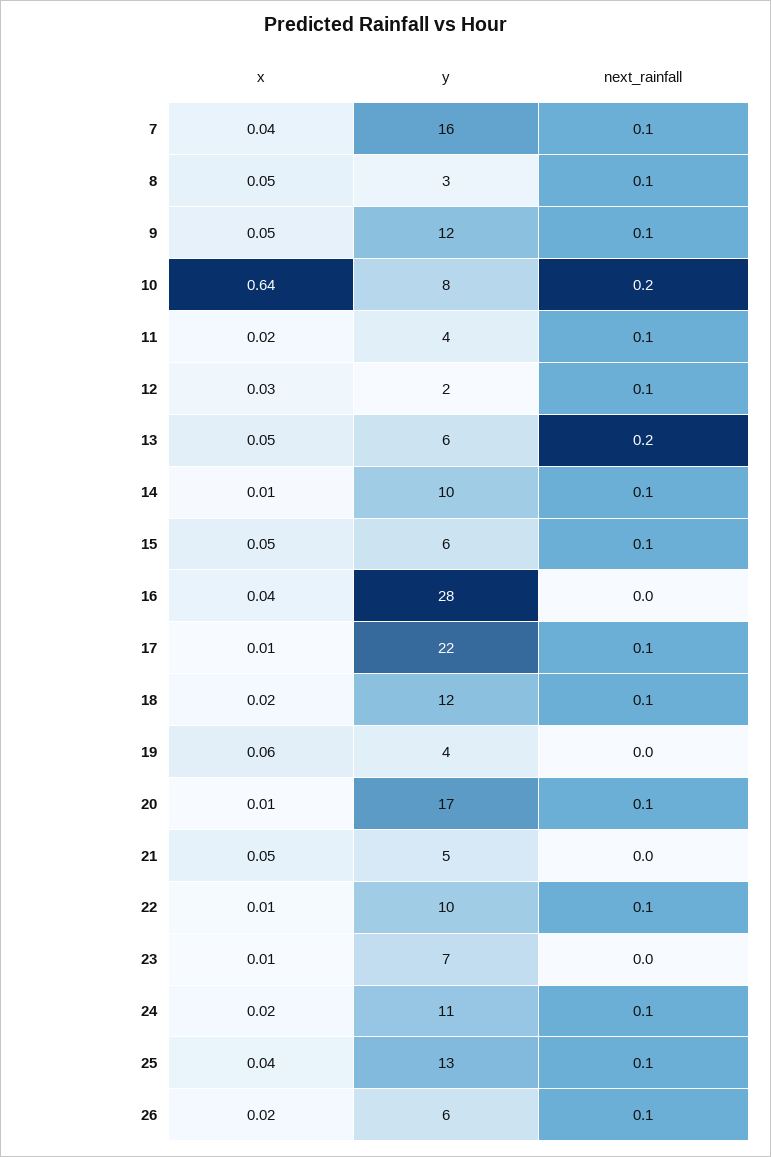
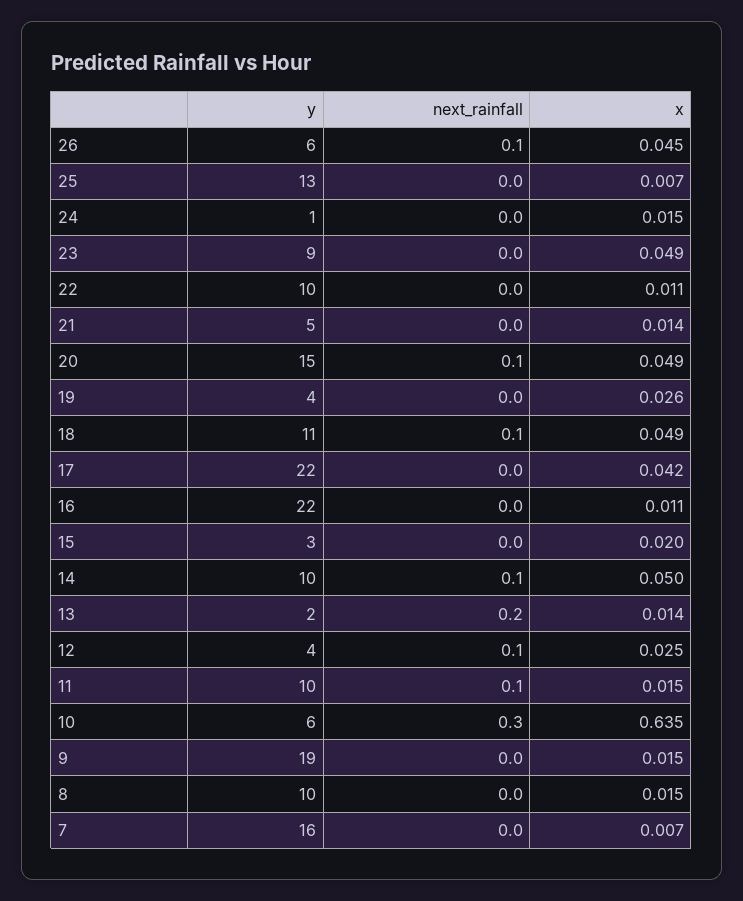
  {
    "x": {
-     "7": 0.04,
+     "7": 0.007,
-     "8": 0.05,
+     "8": 0.015,
-     "9": 0.05,
+     "9": 0.015,
      "10": 0.635,
      "11": 0.015,
      "12": 0.025,
-     "13": 0.05,
+     "13": 0.014,
-     "14": 0.01,
+     "14": 0.05,
-     "15": 0.05,
+     "15": 0.02,
-     "16": 0.04,
+     "16": 0.011,
-     "17": 0.01,
+     "17": 0.042,
-     "18": 0.02,
+     "18": 0.049,
-     "19": 0.06,
+     "19": 0.026,
-     "20": 0.01,
+     "20": 0.049,
-     "21": 0.05,
+     "21": 0.014,
      "22": 0.011,
-     "23": 0.01,
+     "23": 0.049,
      "24": 0.015,
-     "25": 0.04,
+     "25": 0.007,
-     "26": 0.02
+     "26": 0.045
    },
    "y": {
      "7": 16,
-     "8": 3,
+     "8": 10,
-     "9": 12,
+     "9": 19,
-     "10": 8,
+     "10": 6,
-     "11": 4,
+     "11": 10,
-     "12": 2,
+     "12": 4,
-     "13": 6,
+     "13": 2,
      "14": 10,
-     "15": 6,
+     "15": 3,
-     "16": 28,
+     "16": 22,
      "17": 22,
-     "18": 12,
+     "18": 11,
      "19": 4,
-     "20": 17,
+     "20": 15,
      "21": 5,
      "22": 10,
-     "23": 7,
+     "23": 9,
-     "24": 11,
+     "24": 1,
      "25": 13,
      "26": 6
    },
    "next_rainfall": {
-     "7": 0.1,
+     "7": 0,
-     "8": 0.1,
+     "8": 0,
-     "9": 0.1,
+     "9": 0,
-     "10": 0.2,
+     "10": 0.3,
      "11": 0.1,
      "12": 0.1,
      "13": 0.2,
      "14": 0.1,
-     "15": 0.1,
+     "15": 0,
      "16": 0,
-     "17": 0.1,
+     "17": 0,
      "18": 0.1,
      "19": 0,
      "20": 0.1,
      "21": 0,
-     "22": 0.1,
+     "22": 0,
      "23": 0,
-     "24": 0.1,
+     "24": 0,
-     "25": 0.1,
+     "25": 0,
      "26": 0.1
    }
  }

